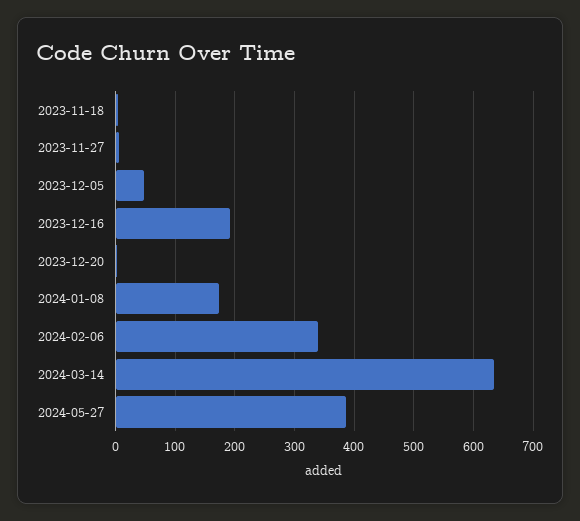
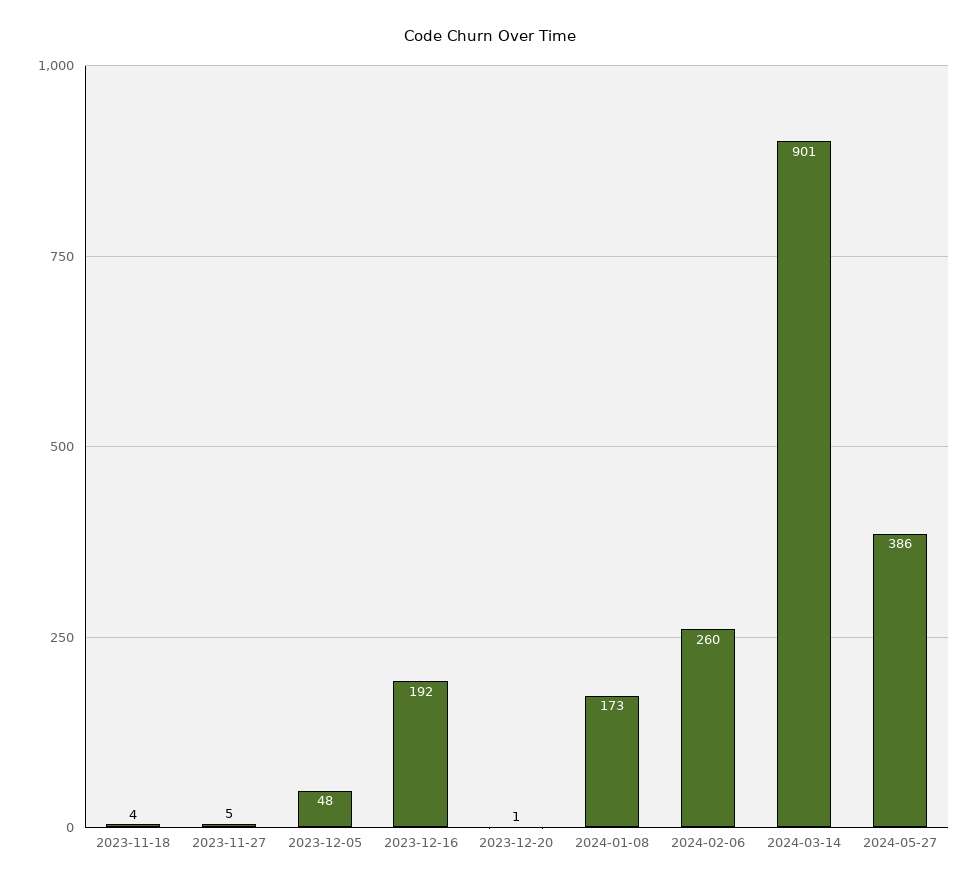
  {
    "2023-11-18": 4,
    "2023-11-27": 5,
    "2023-12-05": 48,
    "2023-12-16": 192,
    "2023-12-20": 1,
    "2024-01-08": 173,
-   "2024-02-06": 340,
+   "2024-02-06": 260,
-   "2024-03-14": 640,
+   "2024-03-14": 901,
    "2024-05-27": 386
  }

